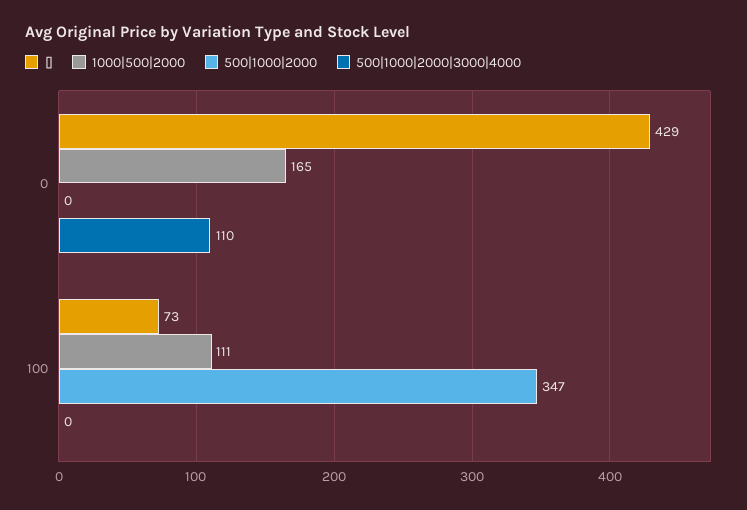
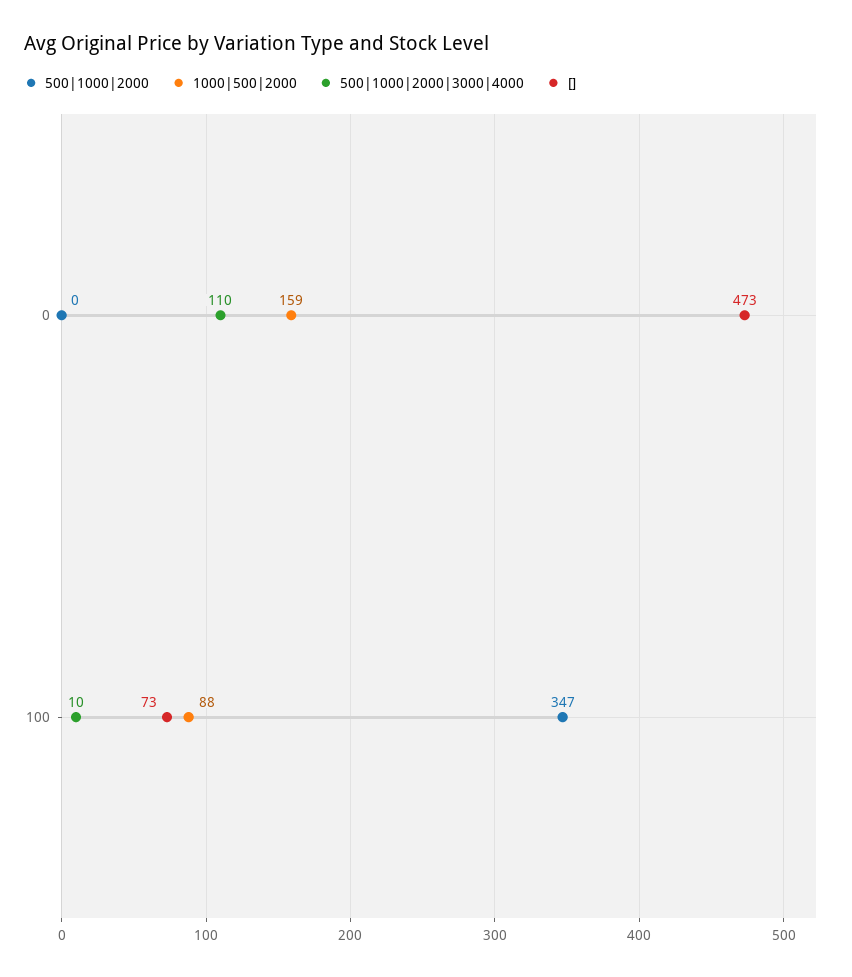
  {
    "[]": {
-     "0": 429,
+     "0": 473,
      "100": 73
    },
    "1000|500|2000": {
-     "0": 165,
+     "0": 159,
-     "100": 111
+     "100": 88
    },
    "500|1000|2000": {
      "0": 0,
      "100": 347
    },
    "500|1000|2000|3000|4000": {
      "0": 110,
-     "100": 0
+     "100": 10
    }
  }

